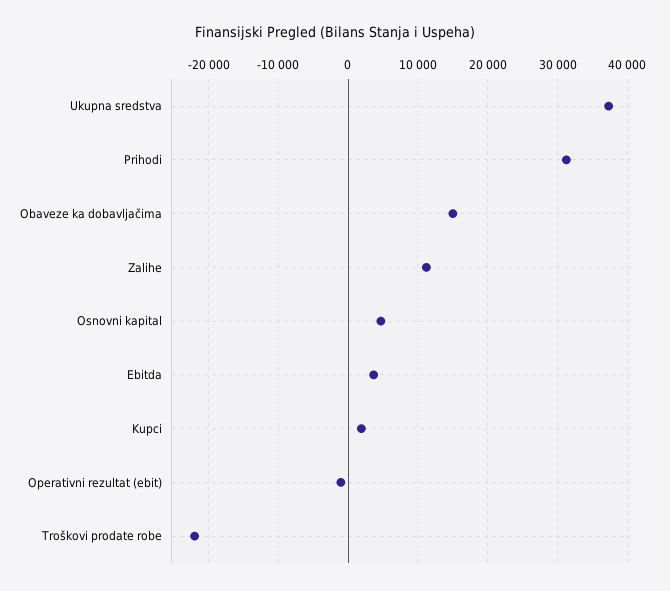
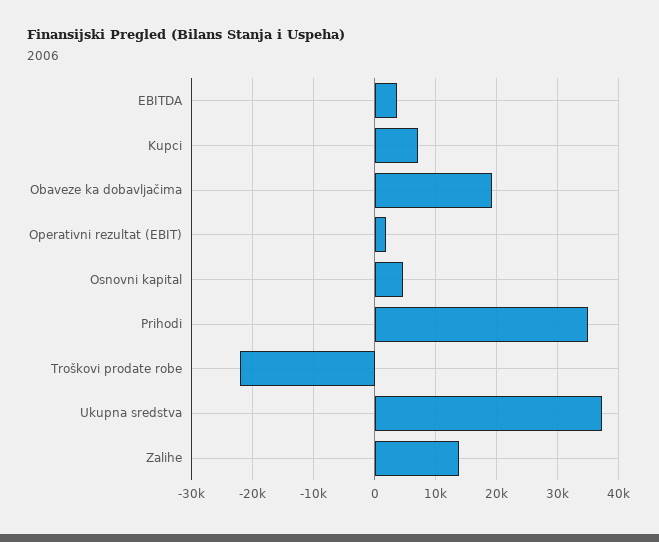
  {
    "Ukupna sredstva": 37000,
-   "Prihodi": 31000,
+   "Prihodi": 35000,
-   "Obaveze ka dobavljačima": 15000,
+   "Obaveze ka dobavljačima": 19000,
-   "Zalihe": 11000,
+   "Zalihe": 14000,
    "Osnovni kapital": 5000,
    "Ebitda": 4000,
-   "Kupci": 2000,
+   "Kupci": 7000,
-   "Operativni rezultat (ebit)": -1000,
+   "Operativni rezultat (ebit)": 2000,
    "Troškovi prodate robe": -22000
  }

